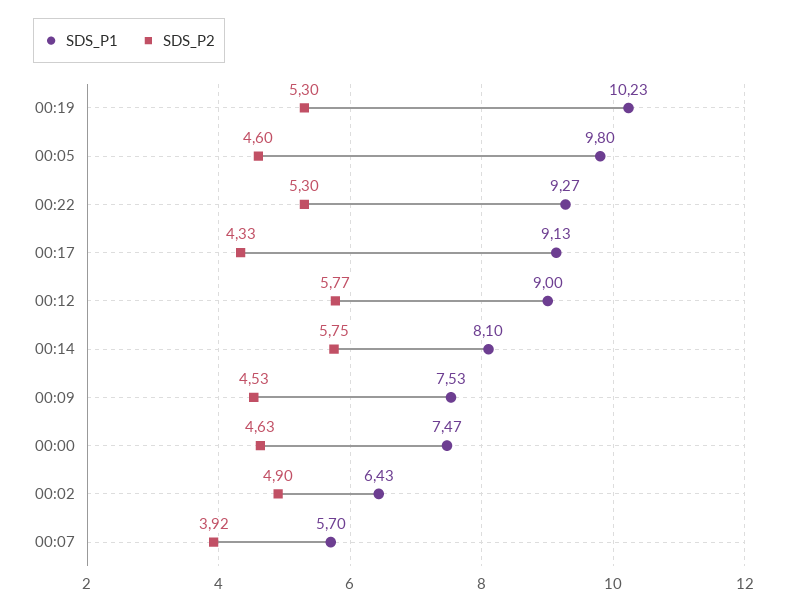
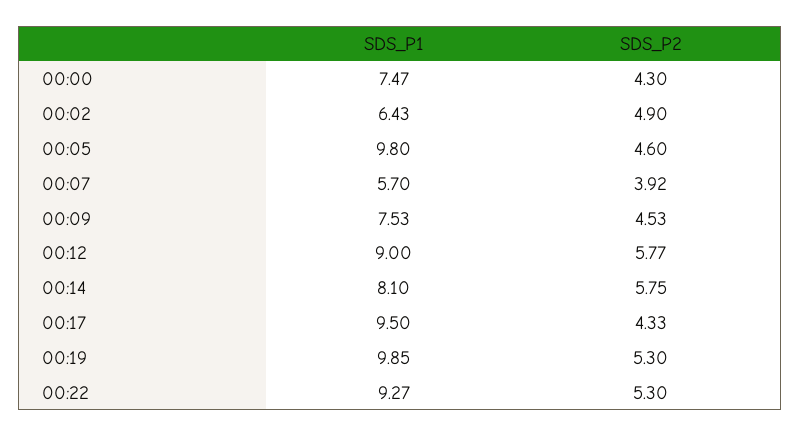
  {
    "SDS_P1": {
-     "00:19": 10.23,
+     "00:19": 9.85,
      "00:05": 9.8,
      "00:22": 9.27,
-     "00:17": 9.13,
+     "00:17": 9.5,
      "00:12": 9,
      "00:14": 8.1,
      "00:09": 7.53,
      "00:00": 7.47,
      "00:02": 6.43,
      "00:07": 5.7
    },
    "SDS_P2": {
      "00:19": 5.3,
      "00:05": 4.6,
      "00:22": 5.3,
      "00:17": 4.33,
      "00:12": 5.77,
      "00:14": 5.75,
      "00:09": 4.53,
-     "00:00": 4.63,
+     "00:00": 4.3,
      "00:02": 4.9,
      "00:07": 3.92
    }
  }

